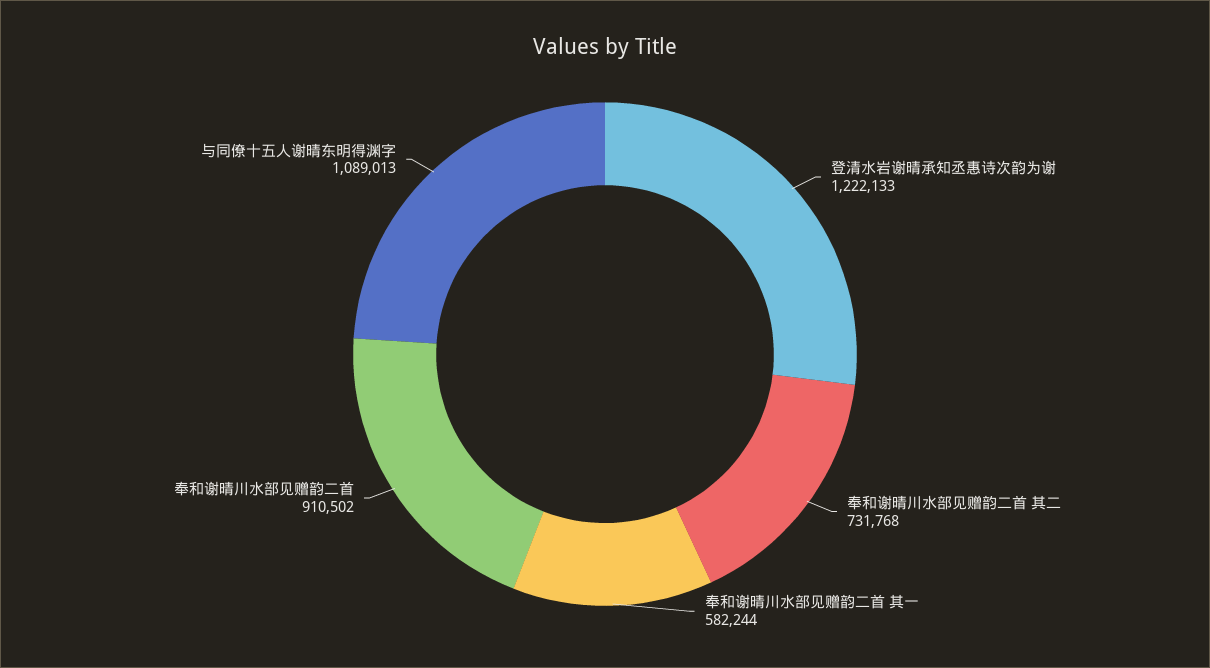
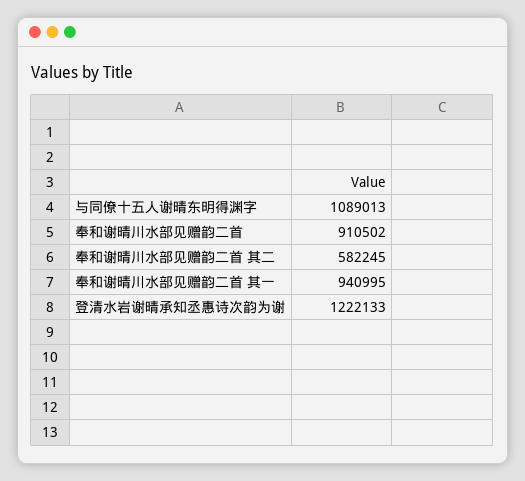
  {
    "登清水岩谢晴承知丞惠诗次韵为谢": 1222133,
-   "奉和谢晴川水部见赠韵二首 其二": 731768,
+   "奉和谢晴川水部见赠韵二首 其二": 582245,
-   "奉和谢晴川水部见赠韵二首 其一": 582244,
+   "奉和谢晴川水部见赠韵二首 其一": 940995,
    "奉和谢晴川水部见赠韵二首": 910502,
    "与同僚十五人谢晴东明得渊字": 1089013
  }

